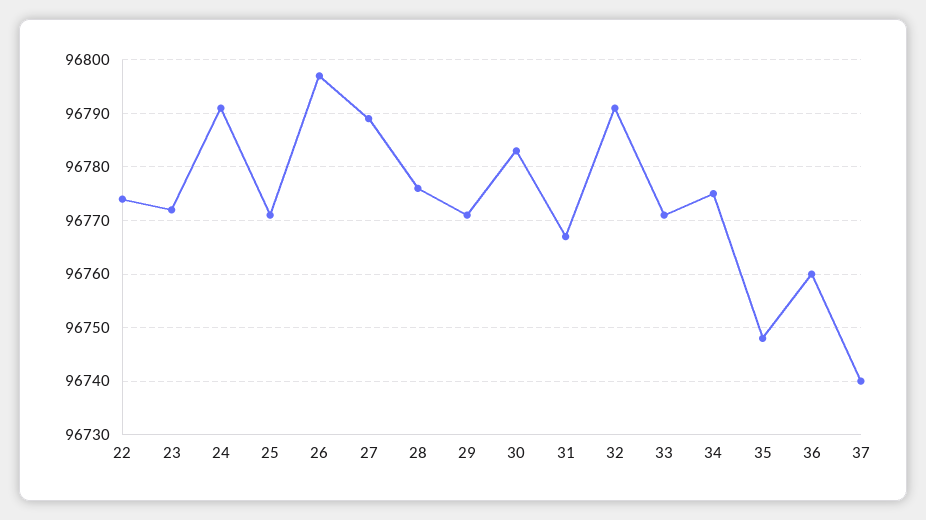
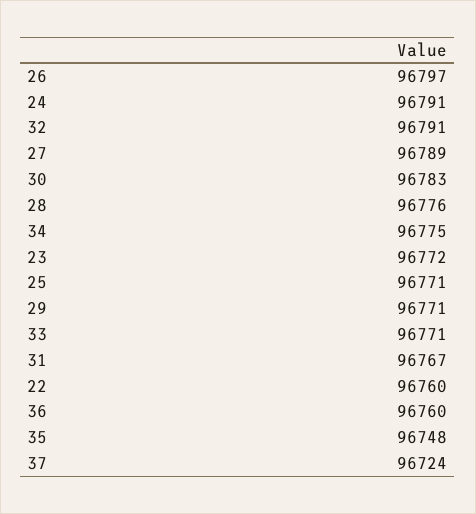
  {
-   "22": 96775,
+   "22": 96760,
    "23": 96772,
    "24": 96791,
    "25": 96771,
    "26": 96797,
    "27": 96789,
    "28": 96776,
    "29": 96771,
    "30": 96783,
    "31": 96767,
    "32": 96791,
    "33": 96771,
    "34": 96775,
    "35": 96748,
    "36": 96760,
-   "37": 96740
+   "37": 96724
  }

